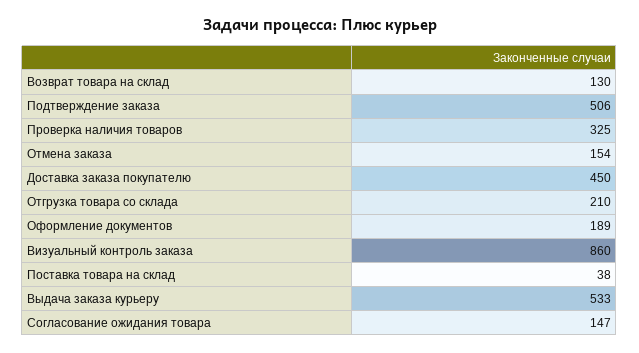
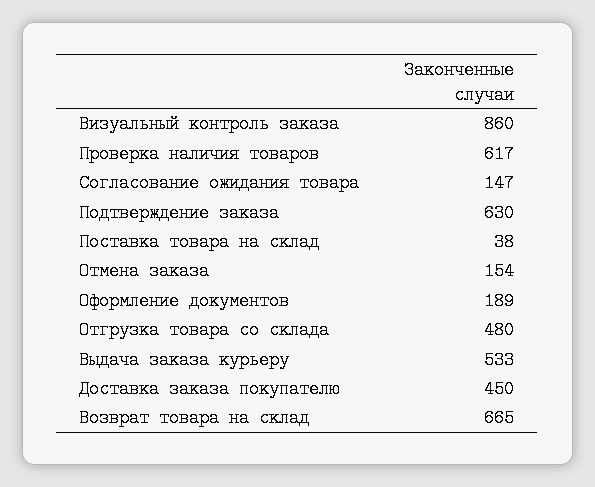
  {
-   "Возврат товара на склад": 130,
+   "Возврат товара на склад": 665,
-   "Подтверждение заказа": 506,
+   "Подтверждение заказа": 630,
-   "Проверка наличия товаров": 325,
+   "Проверка наличия товаров": 617,
    "Отмена заказа": 154,
    "Доставка заказа покупателю": 450,
-   "Отгрузка товара со склада": 210,
+   "Отгрузка товара со склада": 480,
    "Оформление документов": 189,
    "Визуальный контроль заказа": 860,
    "Поставка товара на склад": 38,
    "Выдача заказа курьеру": 533,
    "Согласование ожидания товара": 147
  }

